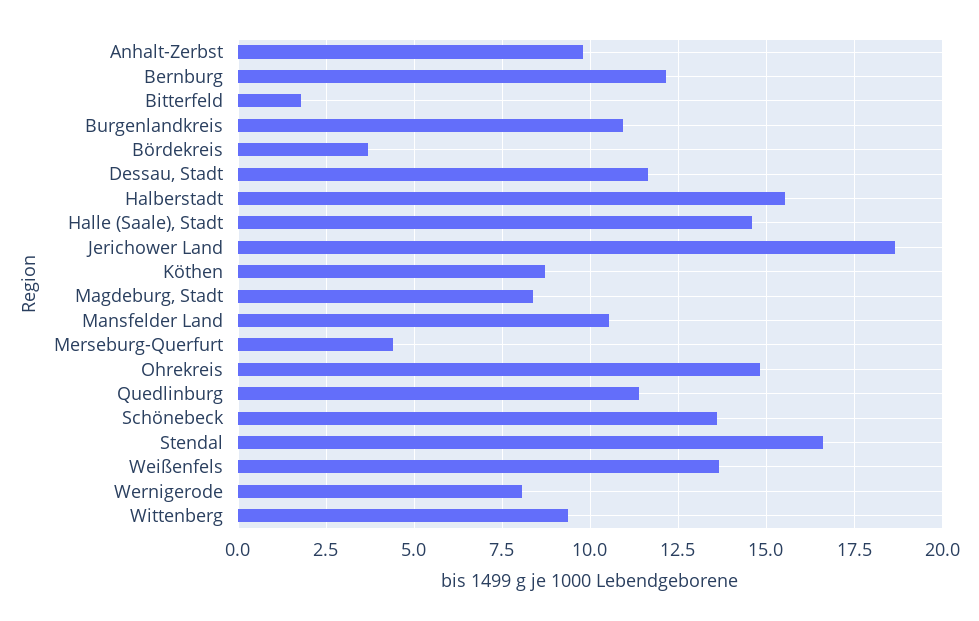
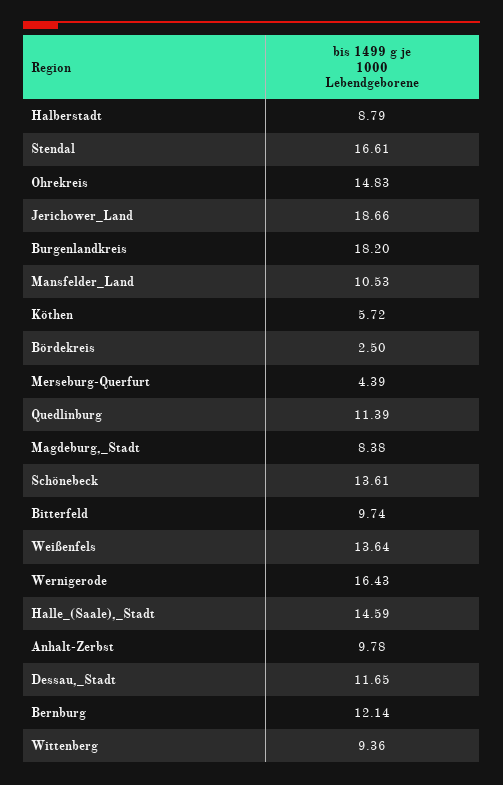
  {
    "Anhalt-Zerbst": 9.78,
    "Bernburg": 12.14,
-   "Bitterfeld": 1.75,
+   "Bitterfeld": 9.74,
-   "Burgenlandkreis": 11,
+   "Burgenlandkreis": 18.2,
-   "Bördekreis": 3.75,
+   "Bördekreis": 2.5,
    "Dessau, Stadt": 11.65,
-   "Halberstadt": 15.5,
+   "Halberstadt": 8.79,
    "Halle (Saale), Stadt": 14.59,
    "Jerichower Land": 18.66,
-   "Köthen": 8.75,
+   "Köthen": 5.72,
    "Magdeburg, Stadt": 8.38,
    "Mansfelder Land": 10.53,
    "Merseburg-Querfurt": 4.39,
    "Ohrekreis": 14.83,
    "Quedlinburg": 11.39,
    "Schönebeck": 13.61,
    "Stendal": 16.61,
    "Weißenfels": 13.64,
-   "Wernigerode": 8,
+   "Wernigerode": 16.43,
    "Wittenberg": 9.36
  }

